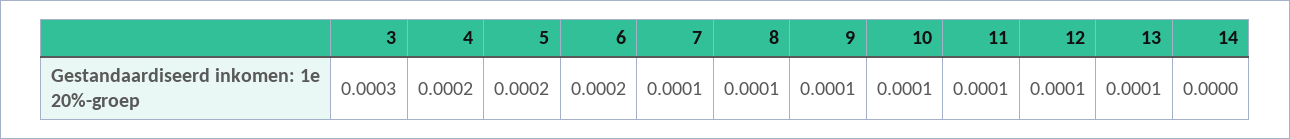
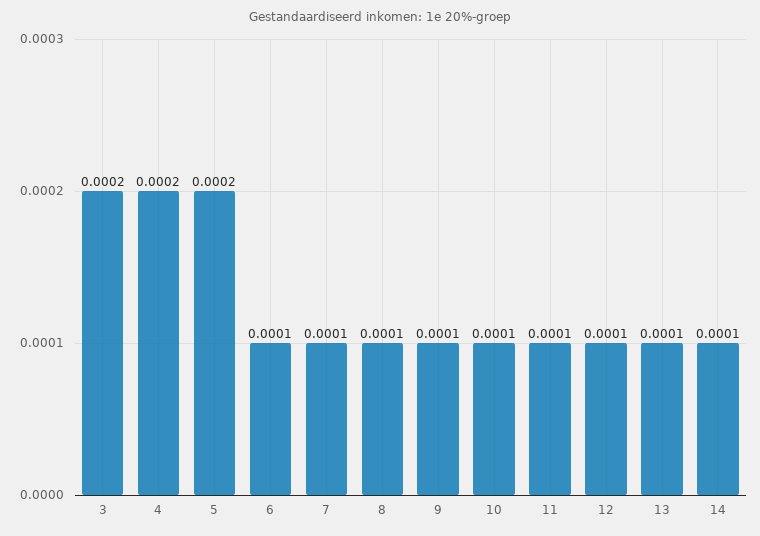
  {
-   "3": 0.0003,
+   "3": 0.0002,
    "4": 0.0002,
    "5": 0.0002,
-   "6": 0.0002,
+   "6": 0.0001,
    "7": 0.0001,
    "8": 0.0001,
    "9": 0.0001,
    "10": 0.0001,
    "11": 0.0001,
    "12": 0.0001,
    "13": 0.0001,
-   "14": 0
+   "14": 0.0001
  }

